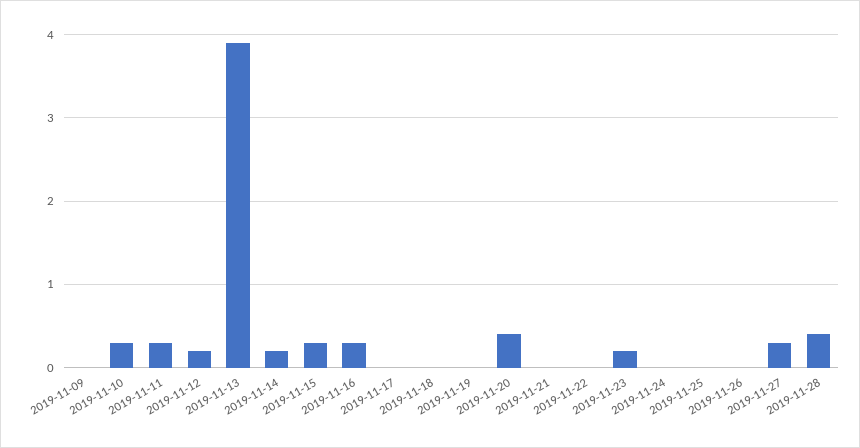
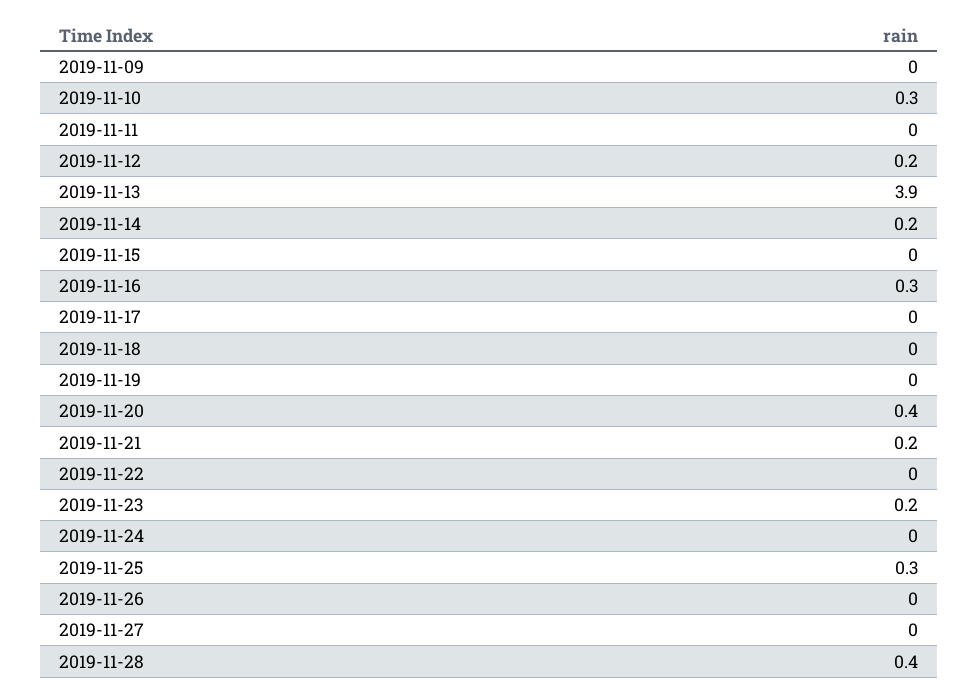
  {
    "2019-11-09": 0,
    "2019-11-10": 0.3,
-   "2019-11-11": 0.3,
+   "2019-11-11": 0,
    "2019-11-12": 0.2,
    "2019-11-13": 3.9,
    "2019-11-14": 0.2,
-   "2019-11-15": 0.3,
+   "2019-11-15": 0,
    "2019-11-16": 0.3,
    "2019-11-17": 0,
    "2019-11-18": 0,
    "2019-11-19": 0,
    "2019-11-20": 0.4,
-   "2019-11-21": 0,
+   "2019-11-21": 0.2,
    "2019-11-22": 0,
    "2019-11-23": 0.2,
    "2019-11-24": 0,
-   "2019-11-25": 0,
+   "2019-11-25": 0.3,
    "2019-11-26": 0,
-   "2019-11-27": 0.3,
+   "2019-11-27": 0,
    "2019-11-28": 0.4
  }

